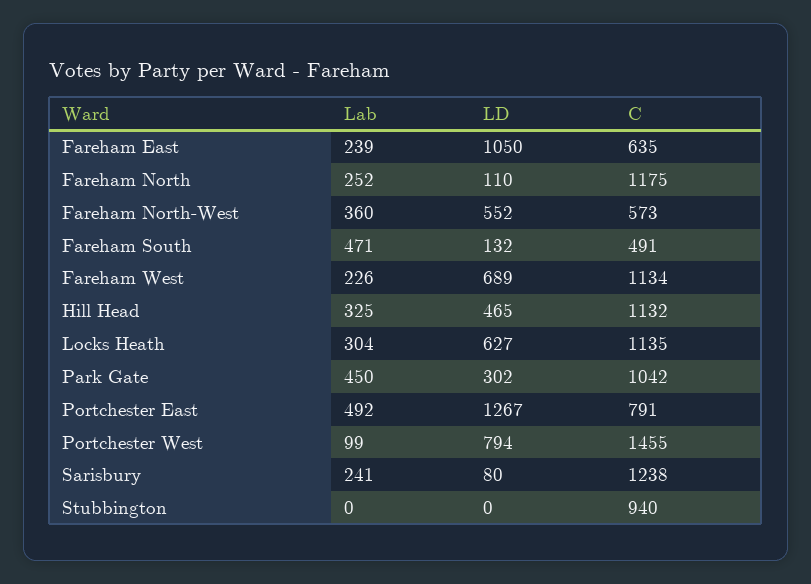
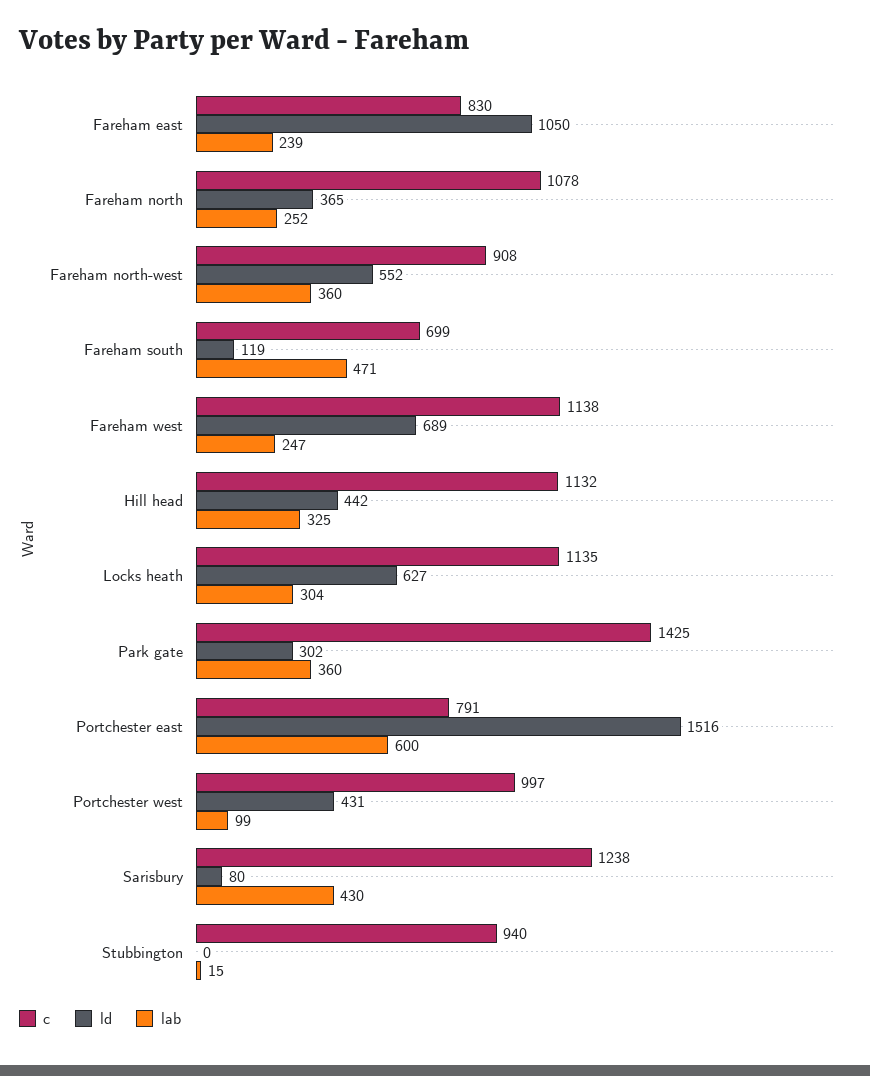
  {
    "Lab": {
      "Fareham East": 239,
      "Fareham North": 252,
      "Fareham North-West": 360,
      "Fareham South": 471,
-     "Fareham West": 226,
+     "Fareham West": 247,
      "Hill Head": 325,
      "Locks Heath": 304,
-     "Park Gate": 450,
+     "Park Gate": 360,
-     "Portchester East": 492,
+     "Portchester East": 600,
      "Portchester West": 99,
-     "Sarisbury": 241,
+     "Sarisbury": 430,
-     "Stubbington": 0
+     "Stubbington": 15
    },
    "LD": {
      "Fareham East": 1050,
-     "Fareham North": 110,
+     "Fareham North": 365,
      "Fareham North-West": 552,
-     "Fareham South": 132,
+     "Fareham South": 119,
      "Fareham West": 689,
-     "Hill Head": 465,
+     "Hill Head": 442,
      "Locks Heath": 627,
      "Park Gate": 302,
-     "Portchester East": 1267,
+     "Portchester East": 1516,
-     "Portchester West": 794,
+     "Portchester West": 431,
      "Sarisbury": 80,
      "Stubbington": 0
    },
    "C": {
-     "Fareham East": 635,
+     "Fareham East": 830,
-     "Fareham North": 1175,
+     "Fareham North": 1078,
-     "Fareham North-West": 573,
+     "Fareham North-West": 908,
-     "Fareham South": 491,
+     "Fareham South": 699,
-     "Fareham West": 1134,
+     "Fareham West": 1138,
      "Hill Head": 1132,
      "Locks Heath": 1135,
-     "Park Gate": 1042,
+     "Park Gate": 1425,
      "Portchester East": 791,
-     "Portchester West": 1455,
+     "Portchester West": 997,
      "Sarisbury": 1238,
      "Stubbington": 940
    }
  }

